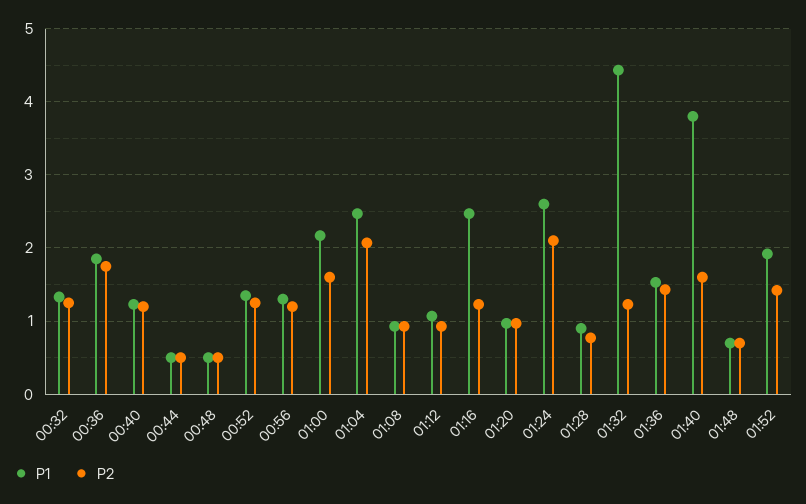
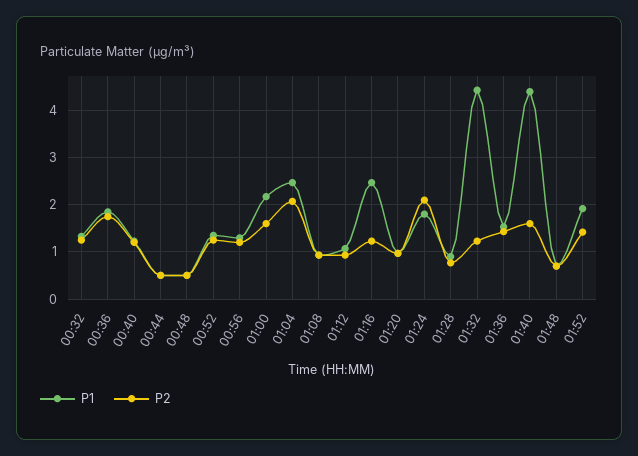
  {
    "P1": {
      "00:32": 1.3,
      "00:36": 1.9,
      "00:40": 1.2,
      "00:44": 0.5,
      "00:48": 0.5,
      "00:52": 1.4,
      "00:56": 1.3,
      "01:00": 2.2,
      "01:04": 2.5,
      "01:08": 0.9,
      "01:12": 1.1,
      "01:16": 2.5,
      "01:20": 1,
-     "01:24": 2.6,
+     "01:24": 1.8,
      "01:28": 0.9,
      "01:32": 4.4,
      "01:36": 1.5,
-     "01:40": 3.8,
+     "01:40": 4.4,
      "01:48": 0.7,
      "01:52": 1.9
    },
    "P2": {
      "00:32": 1.3,
      "00:36": 1.8,
      "00:40": 1.2,
      "00:44": 0.5,
      "00:48": 0.5,
      "00:52": 1.3,
      "00:56": 1.2,
      "01:00": 1.6,
      "01:04": 2.1,
      "01:08": 0.9,
      "01:12": 0.9,
      "01:16": 1.2,
      "01:20": 1,
      "01:24": 2.1,
      "01:28": 0.8,
      "01:32": 1.2,
      "01:36": 1.4,
      "01:40": 1.6,
      "01:48": 0.7,
      "01:52": 1.4
    }
  }

